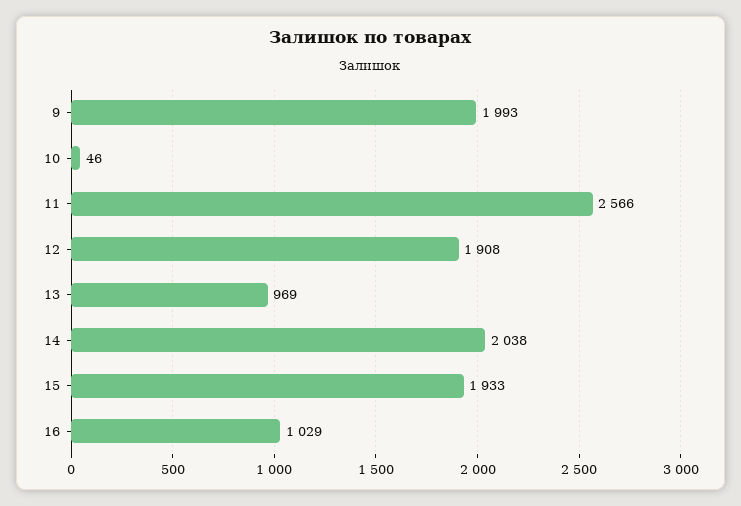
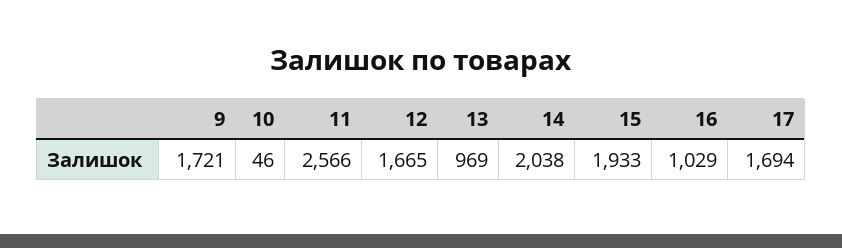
  {
-   "9": 1993,
+   "9": 1721,
    "10": 46,
    "11": 2566,
-   "12": 1908,
+   "12": 1665,
    "13": 969,
    "14": 2038,
    "15": 1933,
-   "16": 1029
+   "16": 1029,
+   "17": 1694
  }

